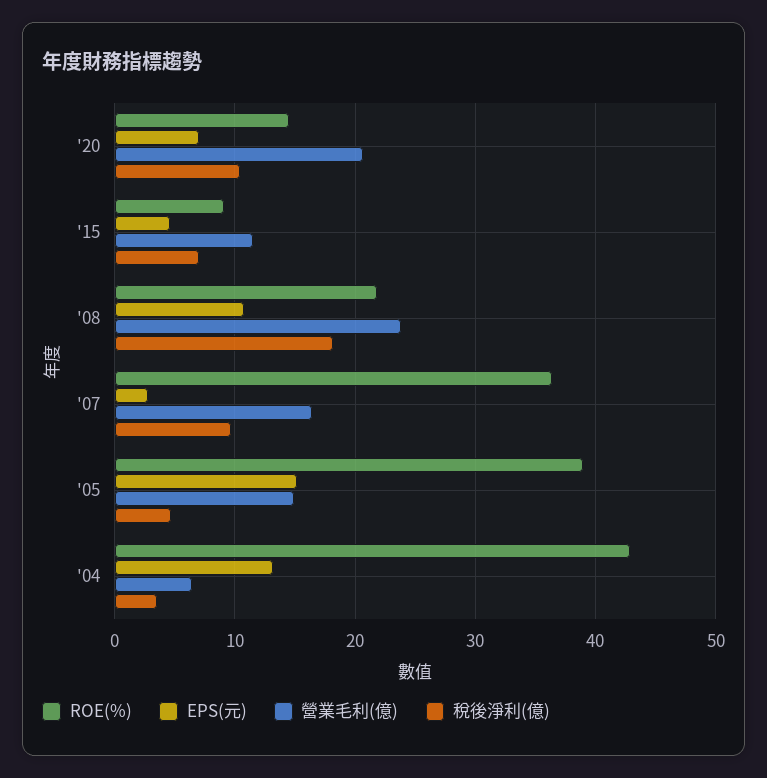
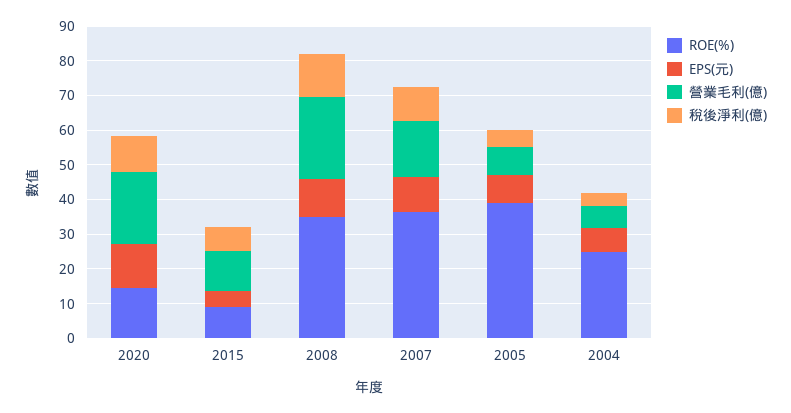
  {
    "ROE(%)": {
      "'20": 15,
      "'15": 9,
-     "'08": 22,
+     "'08": 35,
      "'07": 36,
      "'05": 39,
-     "'04": 43
+     "'04": 25
    },
    "EPS(元)": {
-     "'20": 7,
+     "'20": 12.5,
      "'15": 5,
      "'08": 11,
-     "'07": 3,
+     "'07": 10,
-     "'05": 15,
+     "'05": 7.5,
-     "'04": 13
+     "'04": 7.5
    },
    "營業毛利(億)": {
      "'20": 21,
      "'15": 12,
      "'08": 24,
      "'07": 16,
-     "'05": 15,
+     "'05": 7.5,
      "'04": 6
    },
    "稅後淨利(億)": {
      "'20": 10,
      "'15": 7,
-     "'08": 18,
+     "'08": 12.5,
      "'07": 10,
      "'05": 5,
      "'04": 4
    }
  }

